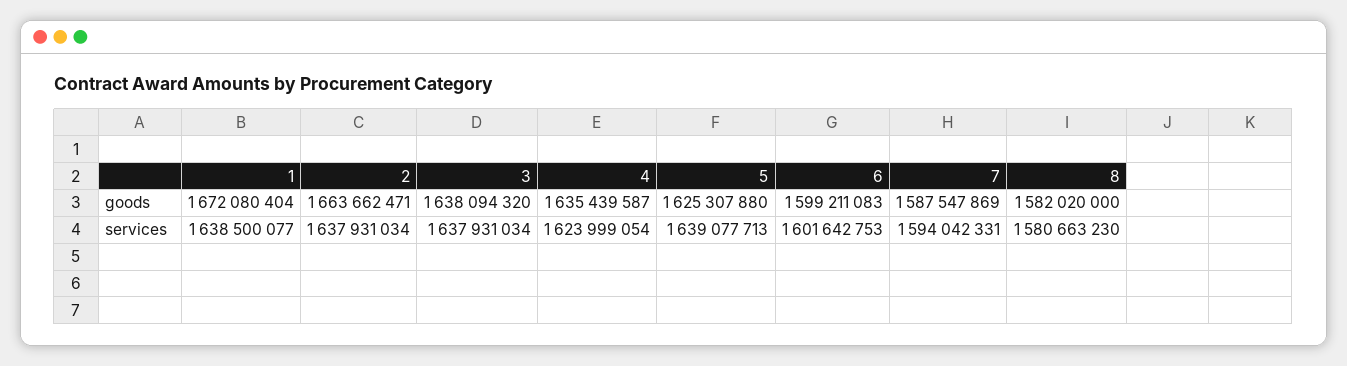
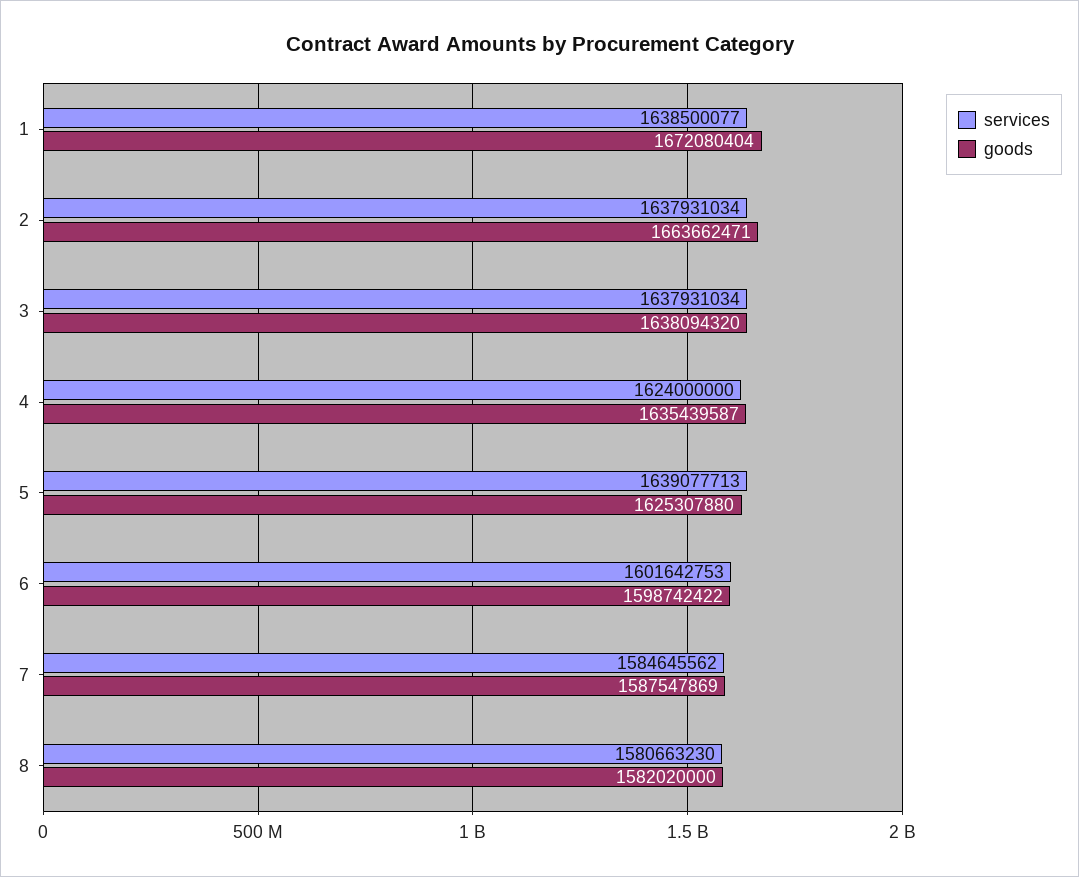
  {
    "goods": {
      "1": 1672080404,
      "2": 1663662471,
      "3": 1638094320,
      "4": 1635439587,
      "5": 1625307880,
-     "6": 1599211083,
+     "6": 1598742422,
      "7": 1587547869,
      "8": 1582020000
    },
    "services": {
      "1": 1638500077,
      "2": 1637931034,
      "3": 1637931034,
-     "4": 1623999054,
+     "4": 1624000000,
      "5": 1639077713,
      "6": 1601642753,
-     "7": 1594042331,
+     "7": 1584645562,
      "8": 1580663230
    }
  }

